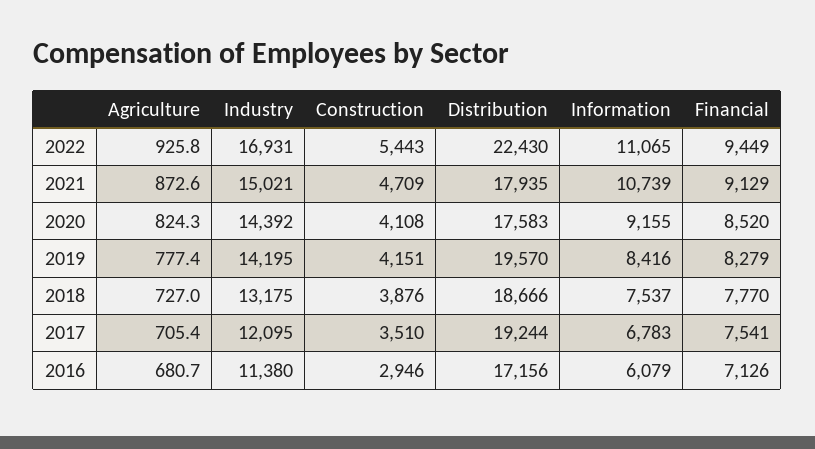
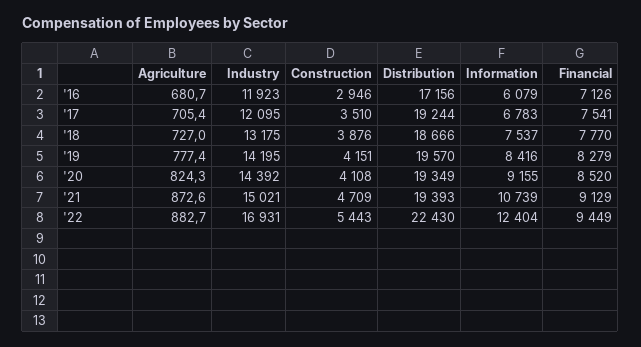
  {
    "Agriculture": {
-     "2022": 925.8,
+     "2022": 882.7,
      "2021": 872.6,
      "2020": 824.3,
      "2019": 777.4,
      "2018": 727,
      "2017": 705.4,
      "2016": 680.7
    },
    "Industry": {
      "2022": 16931,
      "2021": 15021,
      "2020": 14392,
      "2019": 14195,
      "2018": 13175,
      "2017": 12095,
-     "2016": 11380
+     "2016": 11923
    },
    "Construction": {
      "2022": 5443,
      "2021": 4709,
      "2020": 4108,
      "2019": 4151,
      "2018": 3876,
      "2017": 3510,
      "2016": 2946
    },
    "Distribution": {
      "2022": 22430,
-     "2021": 17935,
+     "2021": 19393,
-     "2020": 17583,
+     "2020": 19349,
      "2019": 19570,
      "2018": 18666,
      "2017": 19244,
      "2016": 17156
    },
    "Information": {
-     "2022": 11065,
+     "2022": 12404,
      "2021": 10739,
      "2020": 9155,
      "2019": 8416,
      "2018": 7537,
      "2017": 6783,
      "2016": 6079
    },
    "Financial": {
      "2022": 9449,
      "2021": 9129,
      "2020": 8520,
      "2019": 8279,
      "2018": 7770,
      "2017": 7541,
      "2016": 7126
    }
  }

